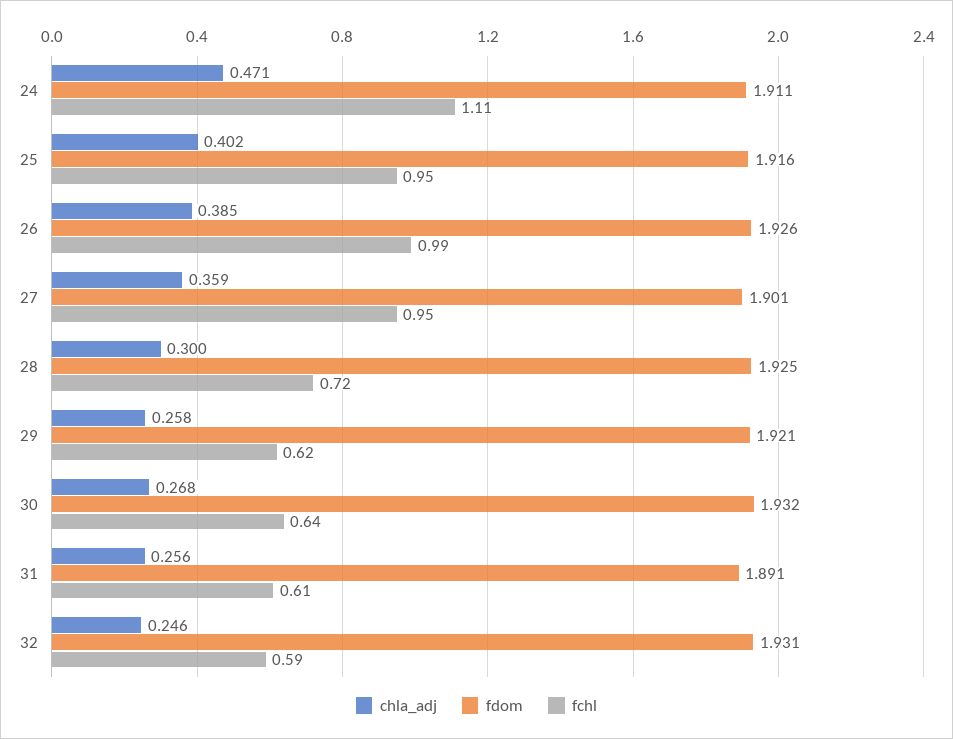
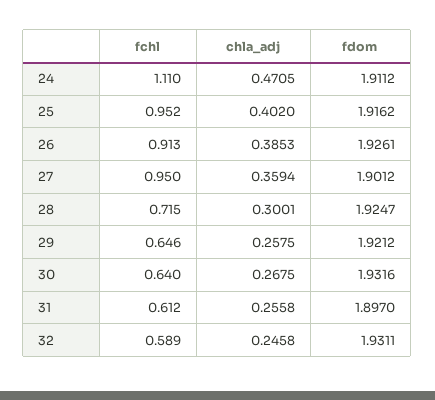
  {
    "chla_adj": {
      "24": 0.4705,
      "25": 0.402,
      "26": 0.3853,
      "27": 0.3594,
      "28": 0.3001,
      "29": 0.2575,
      "30": 0.2675,
      "31": 0.2558,
      "32": 0.2458
    },
    "fdom": {
      "24": 1.9112,
      "25": 1.9162,
      "26": 1.9261,
      "27": 1.9012,
      "28": 1.9247,
      "29": 1.9212,
      "30": 1.9316,
-     "31": 1.891,
+     "31": 1.897,
      "32": 1.9311
    },
    "fchl": {
      "24": 1.11,
      "25": 0.952,
-     "26": 0.99,
+     "26": 0.913,
      "27": 0.95,
      "28": 0.715,
-     "29": 0.62,
+     "29": 0.646,
      "30": 0.64,
      "31": 0.612,
      "32": 0.589
    }
  }

